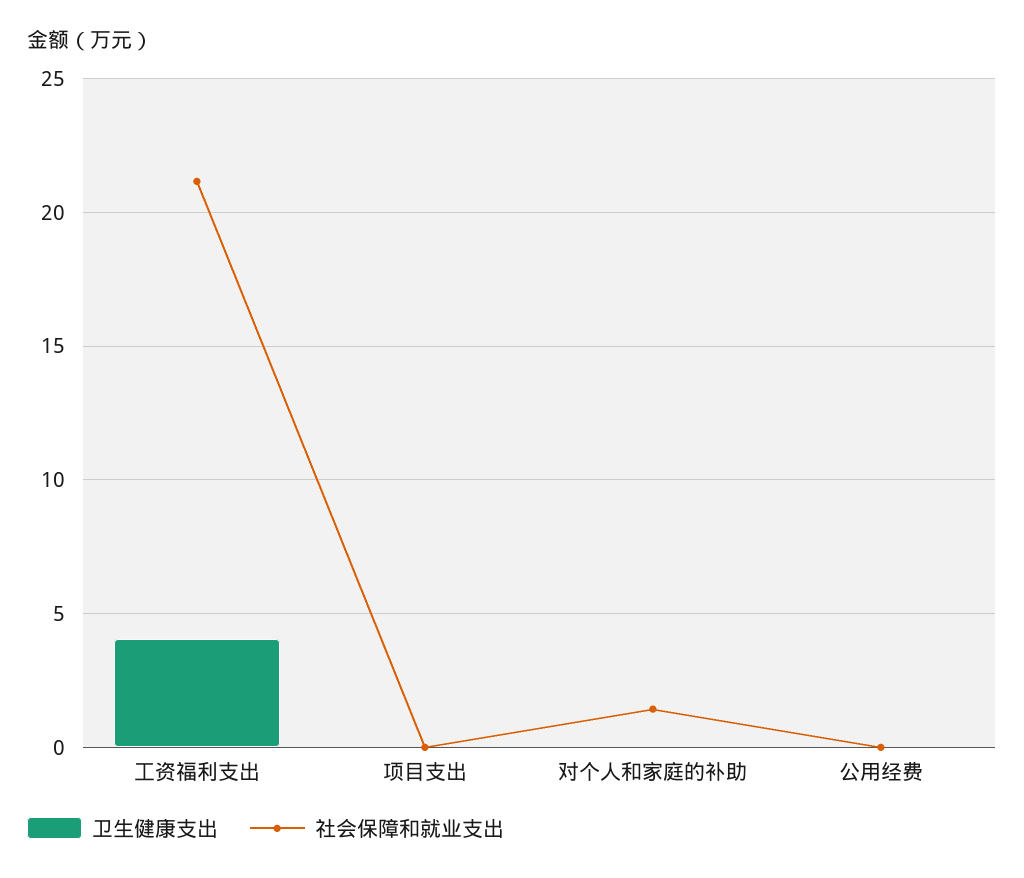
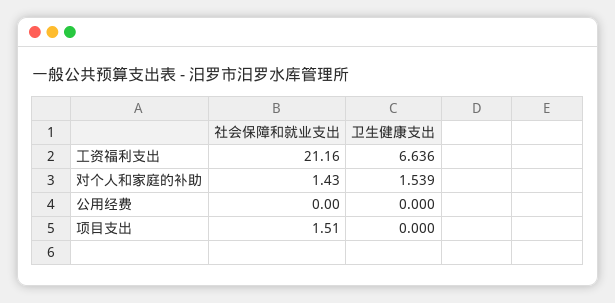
  {
    "卫生健康支出": {
-     "工资福利支出": 4,
+     "工资福利支出": 6.636,
      "项目支出": 0,
-     "对个人和家庭的补助": 0,
+     "对个人和家庭的补助": 1.539,
      "公用经费": 0
    },
    "社会保障和就业支出": {
      "工资福利支出": 21.16,
-     "项目支出": 0,
+     "项目支出": 1.51,
      "对个人和家庭的补助": 1.43,
      "公用经费": 0
    }
  }

